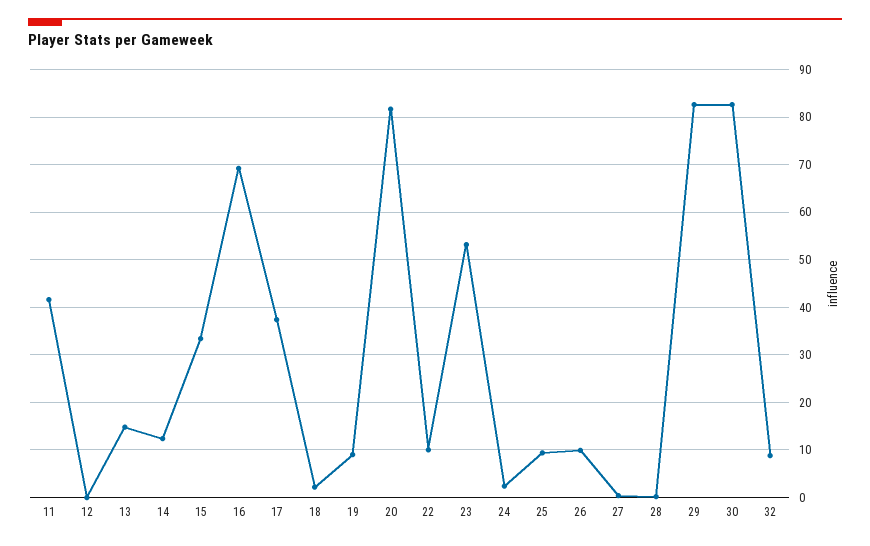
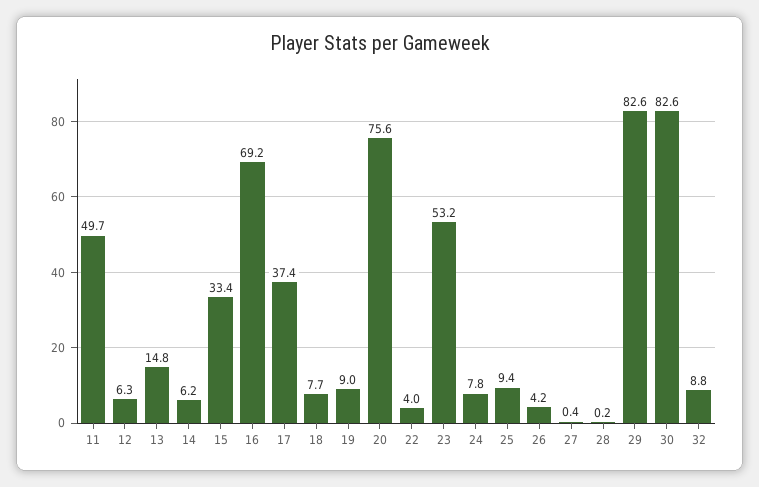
  {
-   "11": 42,
+   "11": 49.7,
-   "12": 0,
+   "12": 6.3,
    "13": 14.8,
-   "14": 12,
+   "14": 6.2,
    "15": 33.4,
    "16": 69.2,
    "17": 37.4,
-   "18": 2,
+   "18": 7.7,
    "19": 9,
-   "20": 82,
+   "20": 75.6,
-   "22": 10,
+   "22": 4,
    "23": 53.2,
-   "24": 2,
+   "24": 7.8,
    "25": 9.4,
-   "26": 10,
+   "26": 4.2,
    "27": 0.4,
    "28": 0.2,
    "29": 82.6,
    "30": 82.6,
    "32": 8.8
  }

